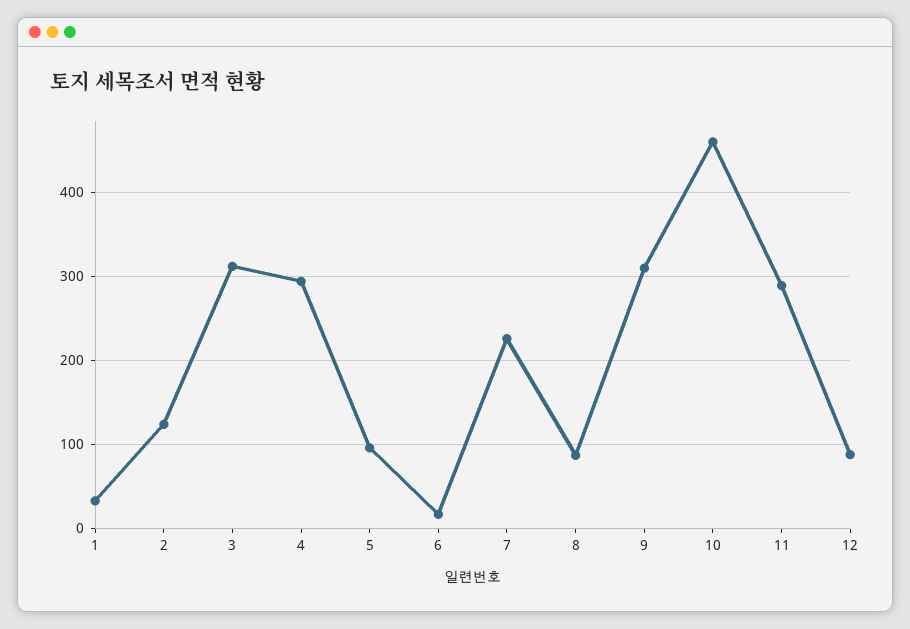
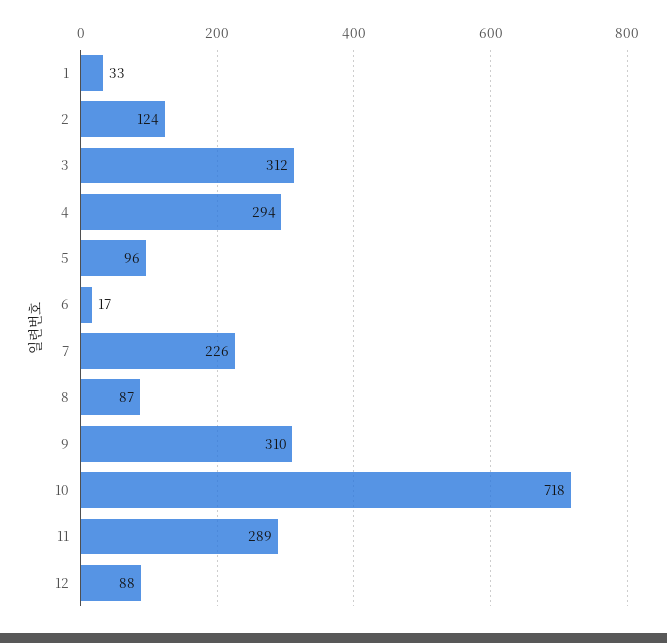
  {
    "1": 33,
    "2": 124,
    "3": 312,
    "4": 294,
    "5": 96,
    "6": 17,
    "7": 226,
    "8": 87,
    "9": 310,
-   "10": 460,
+   "10": 718,
    "11": 289,
    "12": 88
  }

